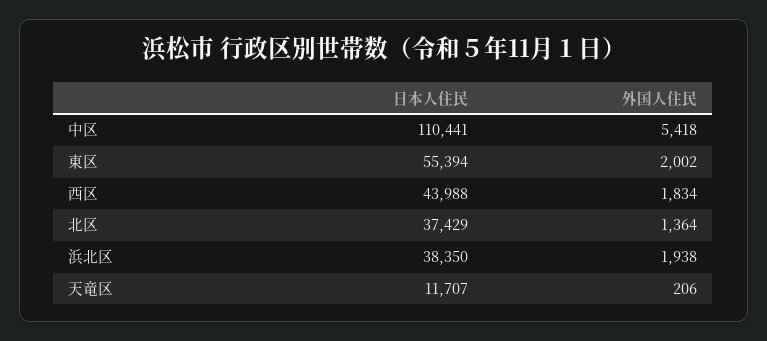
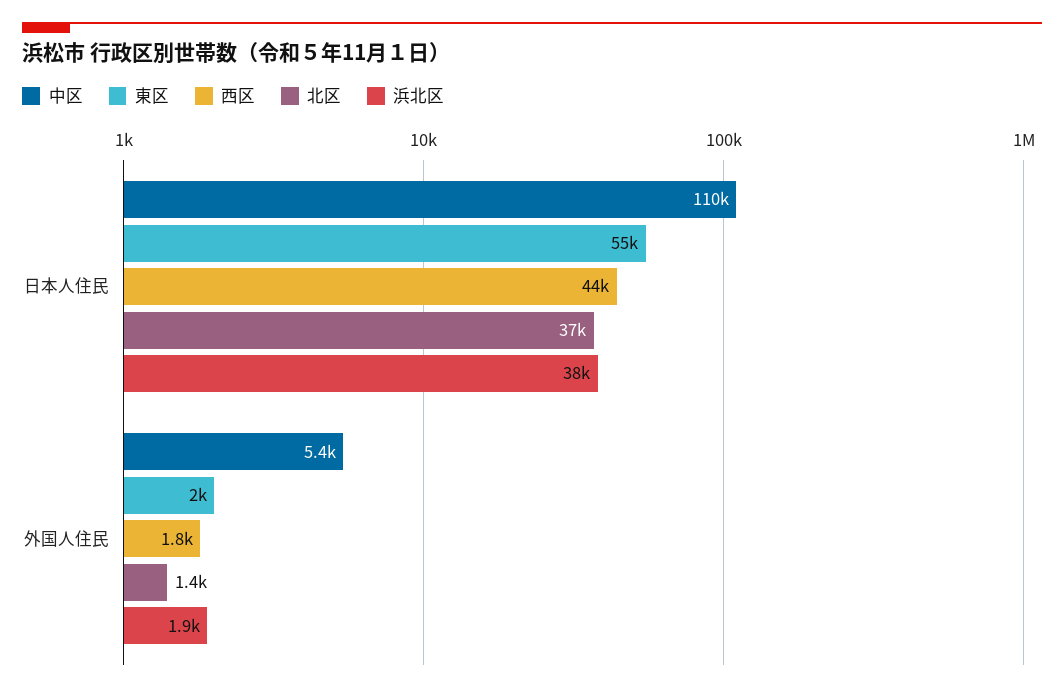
  {
    "中区": {
      "日本人住民": 110441,
      "外国人住民": 5418
    },
    "東区": {
      "日本人住民": 55394,
      "外国人住民": 2002
    },
    "西区": {
      "日本人住民": 43988,
      "外国人住民": 1834
    },
    "北区": {
      "日本人住民": 37429,
      "外国人住民": 1364
    },
    "浜北区": {
      "日本人住民": 38350,
      "外国人住民": 1938
-   },
+   }
-   "天竜区": {
-     "日本人住民": 11707,
-     "外国人住民": 206
-   }
  }

